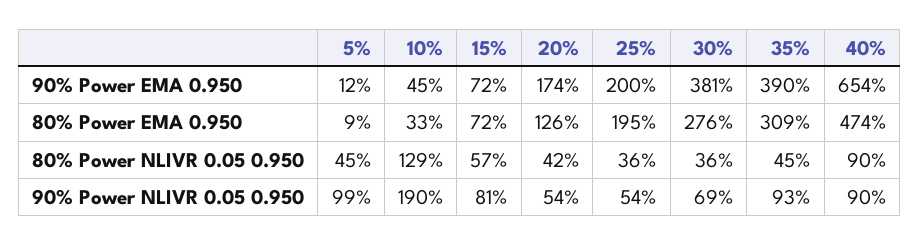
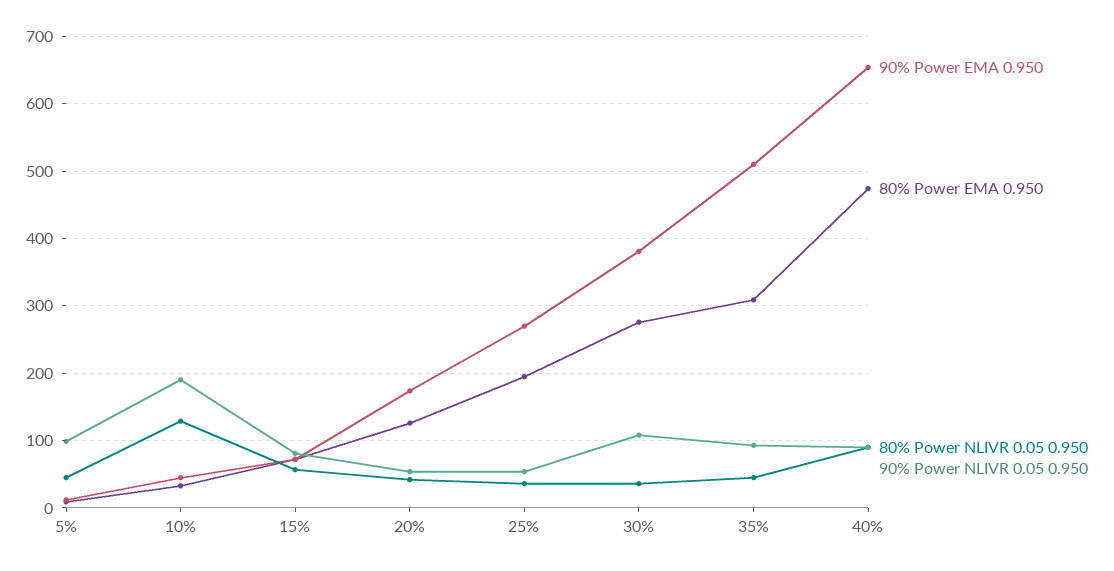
  {
    "90% Power EMA 0.950": {
      "5%": 12,
      "10%": 45,
      "15%": 72,
      "20%": 174,
-     "25%": 200,
+     "25%": 270,
      "30%": 381,
-     "35%": 390,
+     "35%": 510,
      "40%": 654
    },
    "80% Power EMA 0.950": {
      "5%": 9,
      "10%": 33,
      "15%": 72,
      "20%": 126,
      "25%": 195,
      "30%": 276,
      "35%": 309,
      "40%": 474
    },
    "80% Power NLIVR 0.05 0.950": {
      "5%": 45,
      "10%": 129,
      "15%": 57,
      "20%": 42,
      "25%": 36,
      "30%": 36,
      "35%": 45,
      "40%": 90
    },
    "90% Power NLIVR 0.05 0.950": {
      "5%": 99,
      "10%": 190,
      "15%": 81,
      "20%": 54,
      "25%": 54,
-     "30%": 69,
+     "30%": 110,
      "35%": 93,
      "40%": 90
    }
  }

